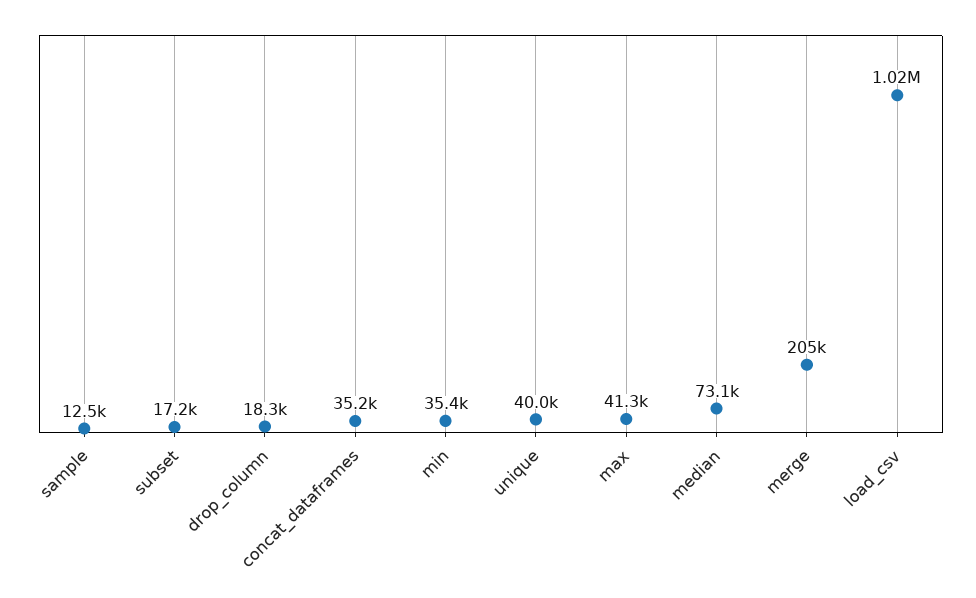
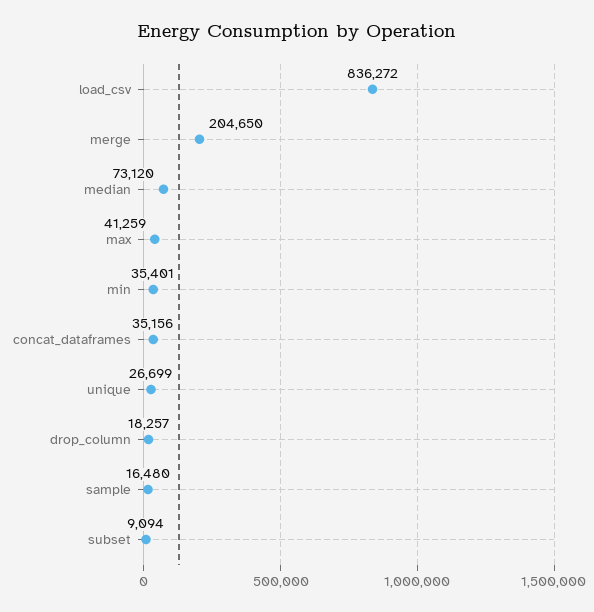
  {
-   "sample": 12500,
+   "sample": 16480,
-   "subset": 17200,
+   "subset": 9094,
    "drop_column": 18257,
    "concat_dataframes": 35156,
    "min": 35401,
-   "unique": 40000,
+   "unique": 26699,
    "max": 41259,
    "median": 73120,
    "merge": 204650,
-   "load_csv": 1020000
+   "load_csv": 836272
  }

